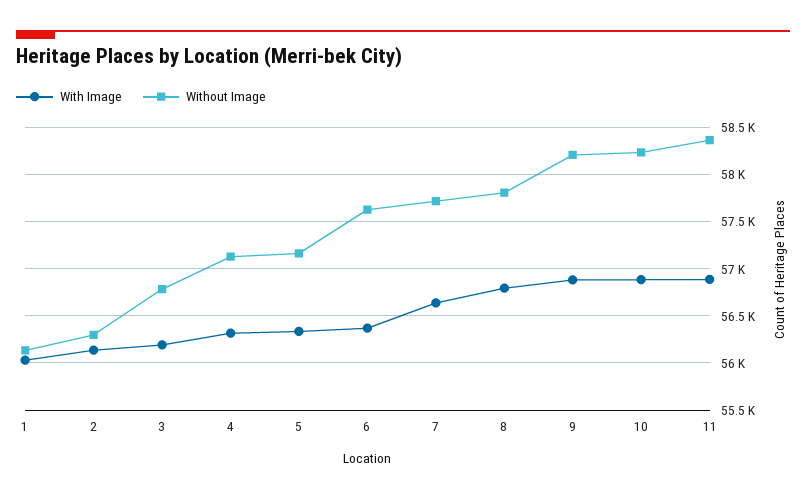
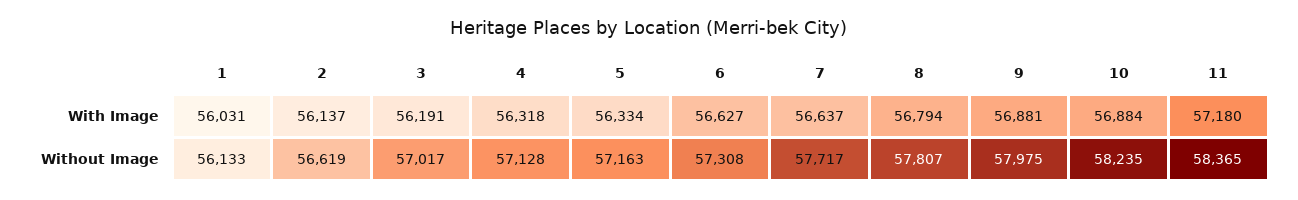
  {
    "With Image": {
      "1": 56031,
      "2": 56137,
      "3": 56191,
      "4": 56318,
      "5": 56334,
-     "6": 56400,
+     "6": 56627,
      "7": 56637,
      "8": 56794,
      "9": 56881,
      "10": 56884,
-     "11": 56900
+     "11": 57180
    },
    "Without Image": {
      "1": 56133,
-     "2": 56300,
+     "2": 56619,
-     "3": 56800,
+     "3": 57017,
      "4": 57128,
      "5": 57163,
-     "6": 57600,
+     "6": 57308,
      "7": 57717,
      "8": 57807,
-     "9": 58200,
+     "9": 57975,
      "10": 58235,
      "11": 58365
    }
  }

